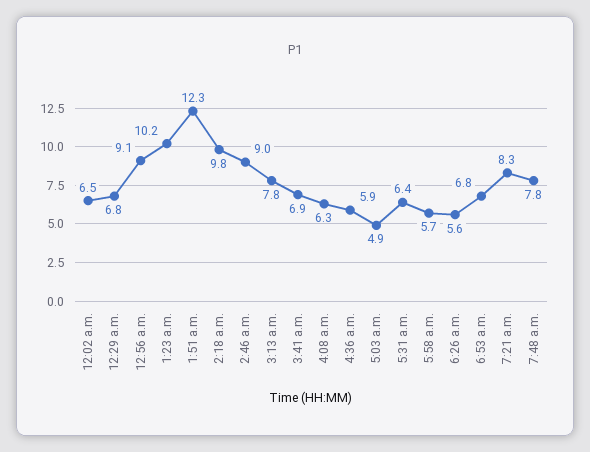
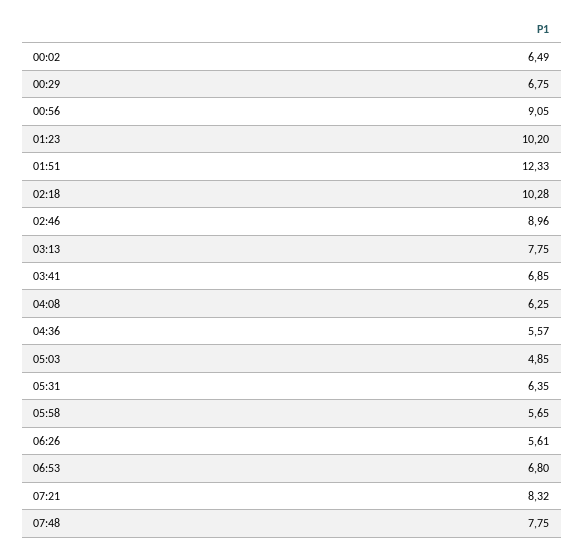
  {
    "12:02 a.m.": 6.49,
    "12:29 a.m.": 6.75,
    "12:56 a.m.": 9.05,
    "1:23 a.m.": 10.2,
    "1:51 a.m.": 12.33,
-   "2:18 a.m.": 9.8,
+   "2:18 a.m.": 10.28,
    "2:46 a.m.": 8.96,
    "3:13 a.m.": 7.75,
    "3:41 a.m.": 6.85,
    "4:08 a.m.": 6.25,
-   "4:36 a.m.": 5.9,
+   "4:36 a.m.": 5.57,
    "5:03 a.m.": 4.85,
    "5:31 a.m.": 6.35,
    "5:58 a.m.": 5.65,
    "6:26 a.m.": 5.61,
    "6:53 a.m.": 6.8,
    "7:21 a.m.": 8.32,
    "7:48 a.m.": 7.75
  }

